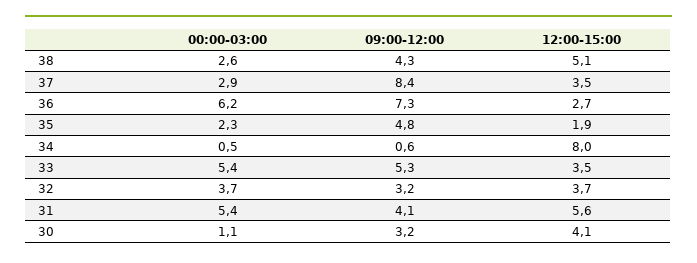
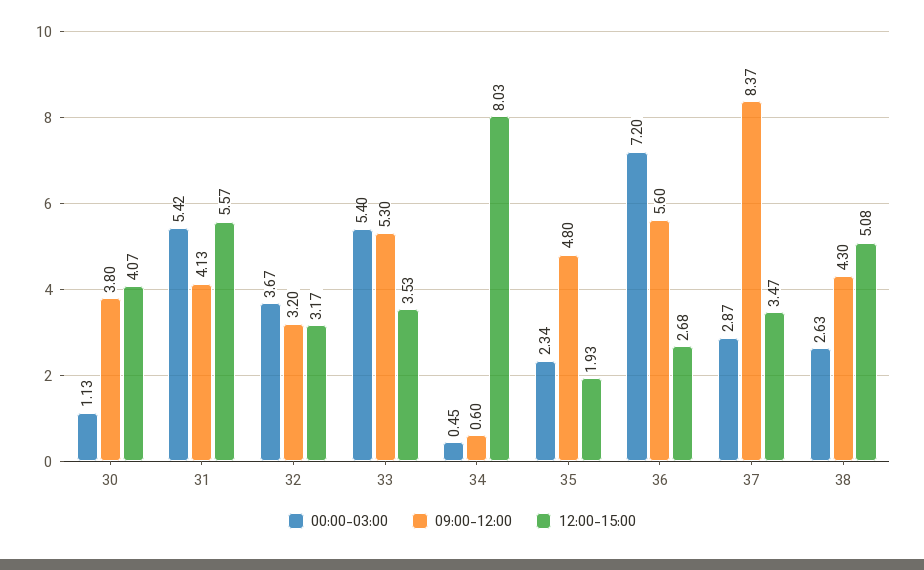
  {
    "00:00-03:00": {
      "38": 2.63,
      "37": 2.87,
-     "36": 6.2,
+     "36": 7.2,
      "35": 2.34,
      "34": 0.45,
      "33": 5.4,
      "32": 3.67,
      "31": 5.42,
      "30": 1.13
    },
    "09:00-12:00": {
      "38": 4.3,
      "37": 8.37,
-     "36": 7.3,
+     "36": 5.6,
      "35": 4.8,
      "34": 0.6,
      "33": 5.3,
      "32": 3.2,
      "31": 4.13,
-     "30": 3.2
+     "30": 3.8
    },
    "12:00-15:00": {
      "38": 5.08,
      "37": 3.47,
      "36": 2.68,
      "35": 1.93,
      "34": 8.03,
      "33": 3.53,
-     "32": 3.7,
+     "32": 3.17,
      "31": 5.57,
      "30": 4.07
    }
  }

